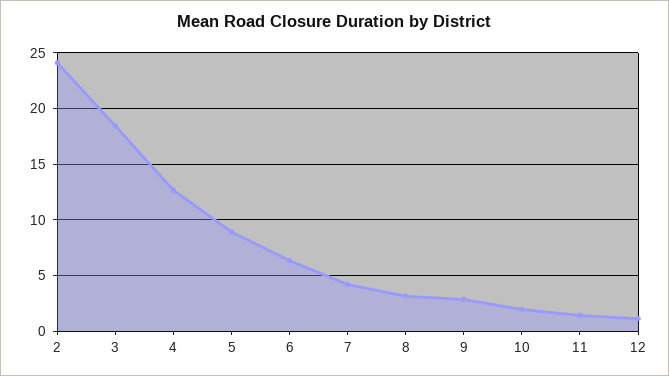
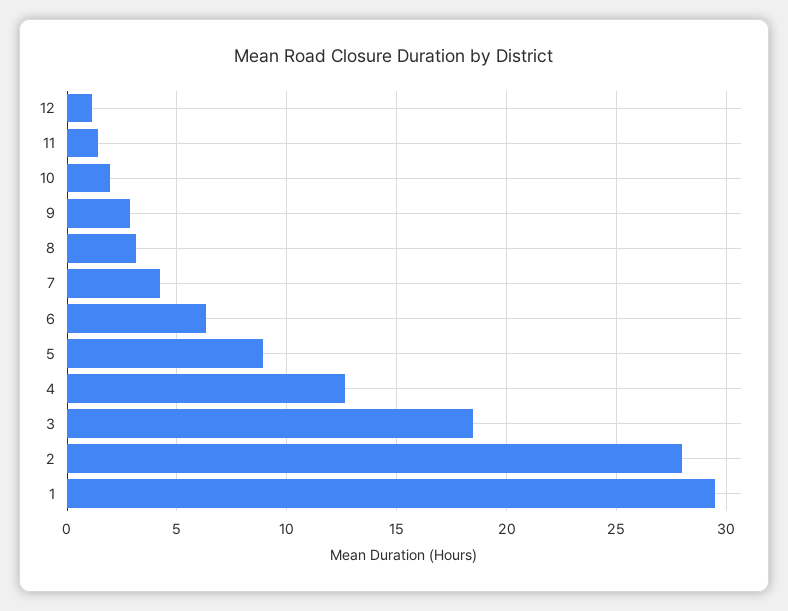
  {
-   "2": 24,
+   "2": 28,
    "3": 18.5,
    "4": 12.5,
    "5": 9,
    "6": 6.5,
    "7": 4,
    "8": 3,
    "9": 3,
    "10": 2,
    "11": 1.5,
-   "12": 1
+   "12": 1,
+   "1": 29.5
  }

